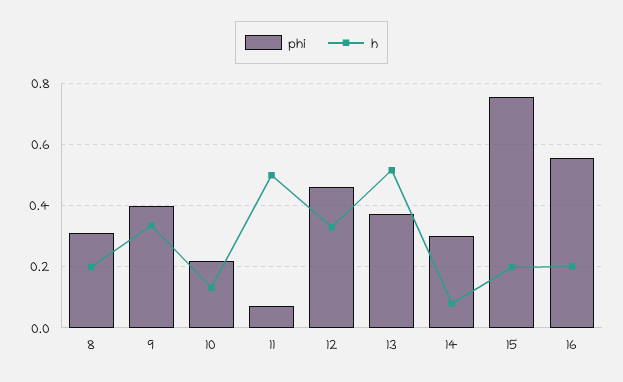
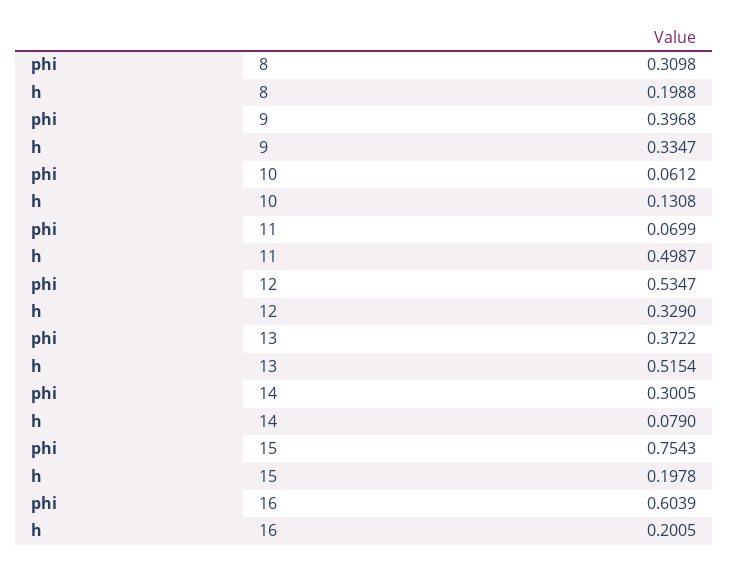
  {
    "phi": {
      "8": 0.3098,
      "9": 0.3968,
-     "10": 0.22,
+     "10": 0.0612,
      "11": 0.0699,
-     "12": 0.46,
+     "12": 0.5347,
      "13": 0.3722,
      "14": 0.3005,
      "15": 0.7543,
-     "16": 0.56
+     "16": 0.6039
    },
    "h": {
      "8": 0.1988,
      "9": 0.3347,
      "10": 0.1308,
      "11": 0.4987,
      "12": 0.329,
      "13": 0.5154,
      "14": 0.079,
      "15": 0.1978,
      "16": 0.2005
    }
  }

